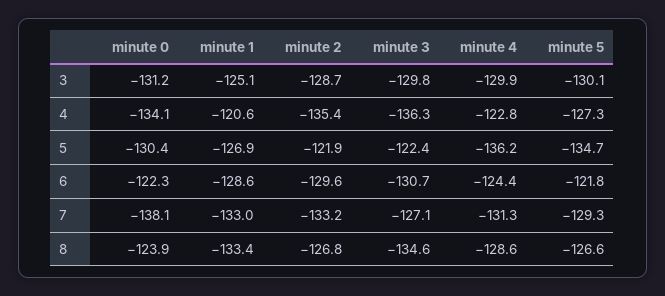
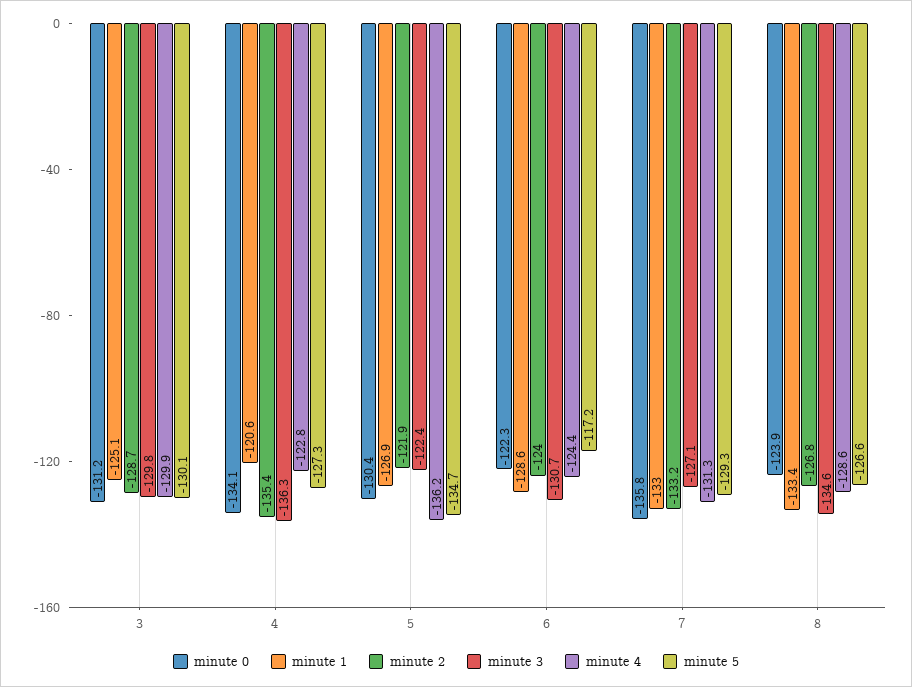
  {
    "minute 0": {
      "3": -131.2,
      "4": -134.1,
      "5": -130.4,
      "6": -122.3,
-     "7": -138.1,
+     "7": -135.8,
      "8": -123.9
    },
    "minute 1": {
      "3": -125.1,
      "4": -120.6,
      "5": -126.9,
      "6": -128.6,
      "7": -133,
      "8": -133.4
    },
    "minute 2": {
      "3": -128.7,
      "4": -135.4,
      "5": -121.9,
-     "6": -129.6,
+     "6": -124,
      "7": -133.2,
      "8": -126.8
    },
    "minute 3": {
      "3": -129.8,
      "4": -136.3,
      "5": -122.4,
      "6": -130.7,
      "7": -127.1,
      "8": -134.6
    },
    "minute 4": {
      "3": -129.9,
      "4": -122.8,
      "5": -136.2,
      "6": -124.4,
      "7": -131.3,
      "8": -128.6
    },
    "minute 5": {
      "3": -130.1,
      "4": -127.3,
      "5": -134.7,
-     "6": -121.8,
+     "6": -117.2,
      "7": -129.3,
      "8": -126.6
    }
  }

